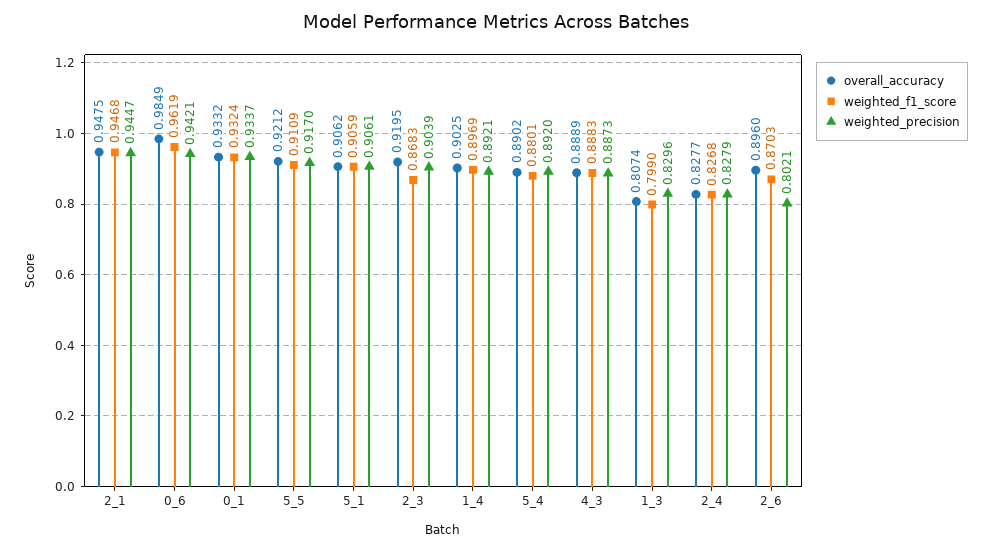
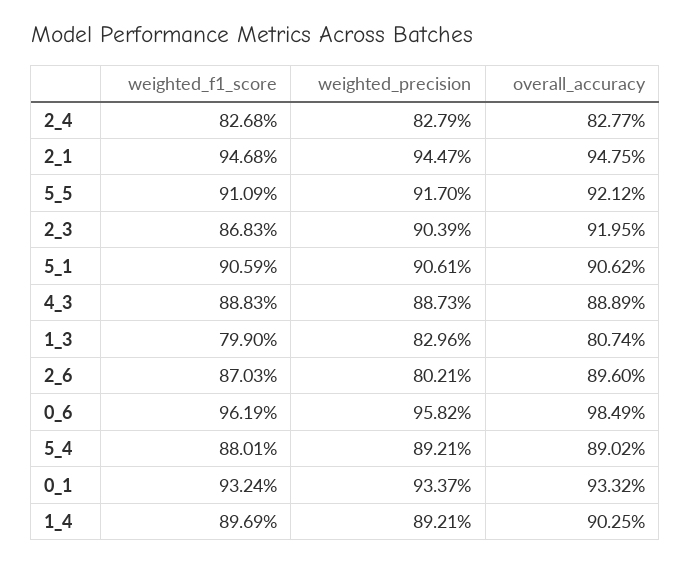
  {
    "overall_accuracy": {
      "2_1": 0.9475,
      "0_6": 0.9849,
      "0_1": 0.9332,
      "5_5": 0.9212,
      "5_1": 0.9062,
      "2_3": 0.9195,
      "1_4": 0.9025,
      "5_4": 0.8902,
      "4_3": 0.8889,
      "1_3": 0.8074,
      "2_4": 0.8277,
      "2_6": 0.896
    },
    "weighted_f1_score": {
      "2_1": 0.9468,
      "0_6": 0.9619,
      "0_1": 0.9324,
      "5_5": 0.9109,
      "5_1": 0.9059,
      "2_3": 0.8683,
      "1_4": 0.8969,
      "5_4": 0.8801,
      "4_3": 0.8883,
      "1_3": 0.799,
      "2_4": 0.8268,
      "2_6": 0.8703
    },
    "weighted_precision": {
      "2_1": 0.9447,
-     "0_6": 0.9421,
+     "0_6": 0.9582,
      "0_1": 0.9337,
      "5_5": 0.917,
      "5_1": 0.9061,
      "2_3": 0.9039,
      "1_4": 0.8921,
-     "5_4": 0.892,
+     "5_4": 0.8921,
      "4_3": 0.8873,
      "1_3": 0.8296,
      "2_4": 0.8279,
      "2_6": 0.8021
    }
  }

